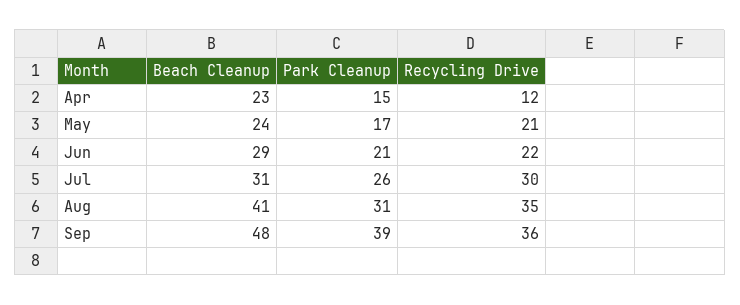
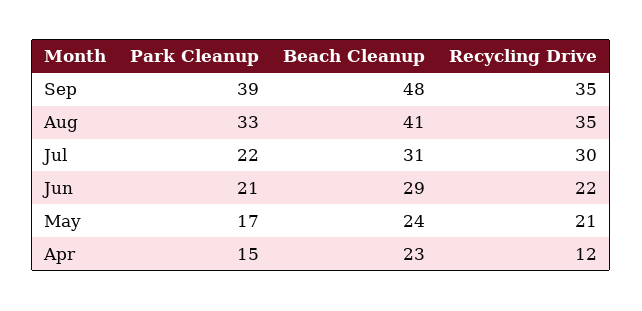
  {
    "Beach Cleanup": {
      "Apr": 23,
      "May": 24,
      "Jun": 29,
      "Jul": 31,
      "Aug": 41,
      "Sep": 48
    },
    "Park Cleanup": {
      "Apr": 15,
      "May": 17,
      "Jun": 21,
-     "Jul": 26,
+     "Jul": 22,
-     "Aug": 31,
+     "Aug": 33,
      "Sep": 39
    },
    "Recycling Drive": {
      "Apr": 12,
      "May": 21,
      "Jun": 22,
      "Jul": 30,
      "Aug": 35,
-     "Sep": 36
+     "Sep": 35
    }
  }

